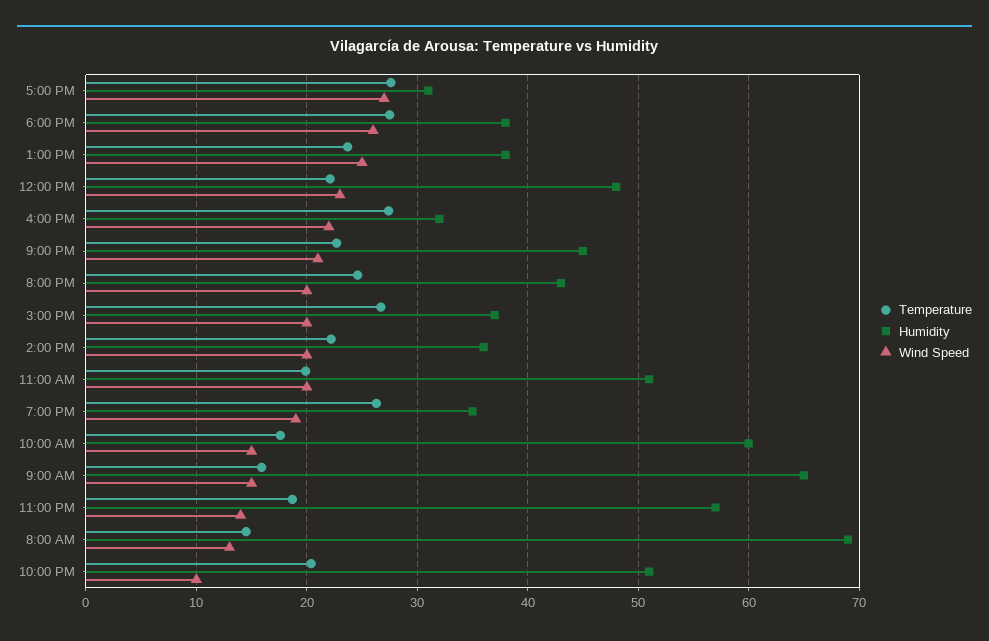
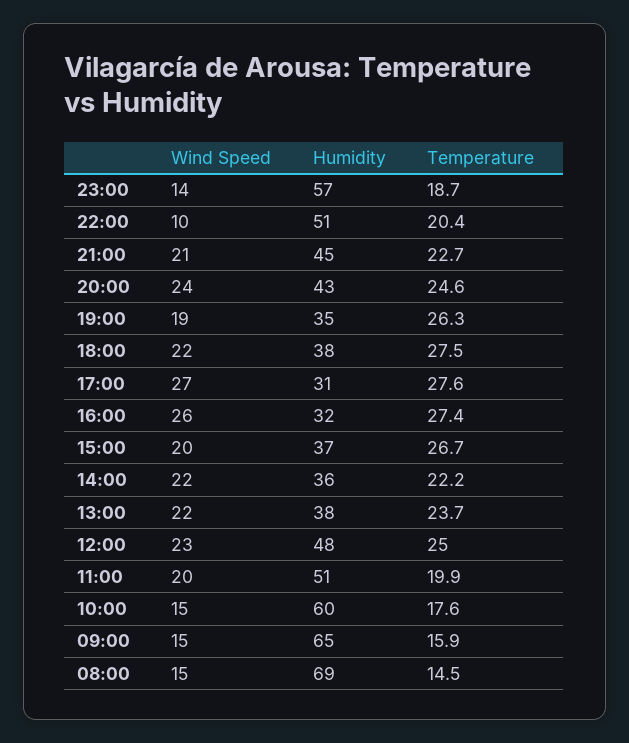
  {
    "Temperature": {
      "5:00 PM": 27.6,
      "6:00 PM": 27.5,
      "1:00 PM": 23.7,
-     "12:00 PM": 22,
+     "12:00 PM": 25,
      "4:00 PM": 27.4,
      "9:00 PM": 22.7,
      "8:00 PM": 24.6,
      "3:00 PM": 26.7,
      "2:00 PM": 22.2,
      "11:00 AM": 19.9,
      "7:00 PM": 26.3,
      "10:00 AM": 17.6,
      "9:00 AM": 15.9,
      "11:00 PM": 18.7,
      "8:00 AM": 14.5,
      "10:00 PM": 20.4
    },
    "Humidity": {
      "5:00 PM": 31,
      "6:00 PM": 38,
      "1:00 PM": 38,
      "12:00 PM": 48,
      "4:00 PM": 32,
      "9:00 PM": 45,
      "8:00 PM": 43,
      "3:00 PM": 37,
      "2:00 PM": 36,
      "11:00 AM": 51,
      "7:00 PM": 35,
      "10:00 AM": 60,
      "9:00 AM": 65,
      "11:00 PM": 57,
      "8:00 AM": 69,
      "10:00 PM": 51
    },
    "Wind Speed": {
      "5:00 PM": 27,
-     "6:00 PM": 26,
+     "6:00 PM": 22,
-     "1:00 PM": 25,
+     "1:00 PM": 22,
      "12:00 PM": 23,
-     "4:00 PM": 22,
+     "4:00 PM": 26,
      "9:00 PM": 21,
-     "8:00 PM": 20,
+     "8:00 PM": 24,
      "3:00 PM": 20,
-     "2:00 PM": 20,
+     "2:00 PM": 22,
      "11:00 AM": 20,
      "7:00 PM": 19,
      "10:00 AM": 15,
      "9:00 AM": 15,
      "11:00 PM": 14,
-     "8:00 AM": 13,
+     "8:00 AM": 15,
      "10:00 PM": 10
    }
  }

